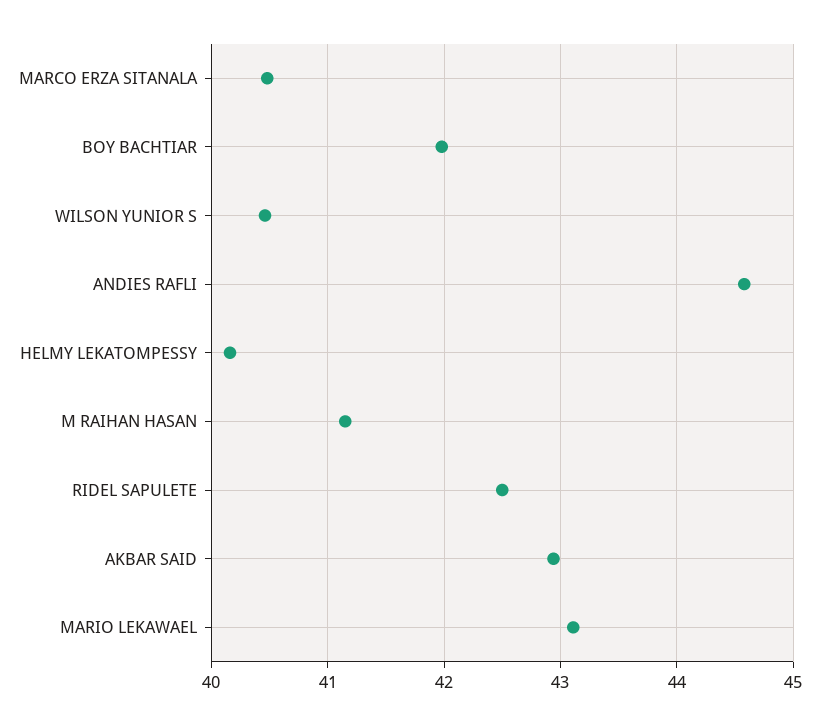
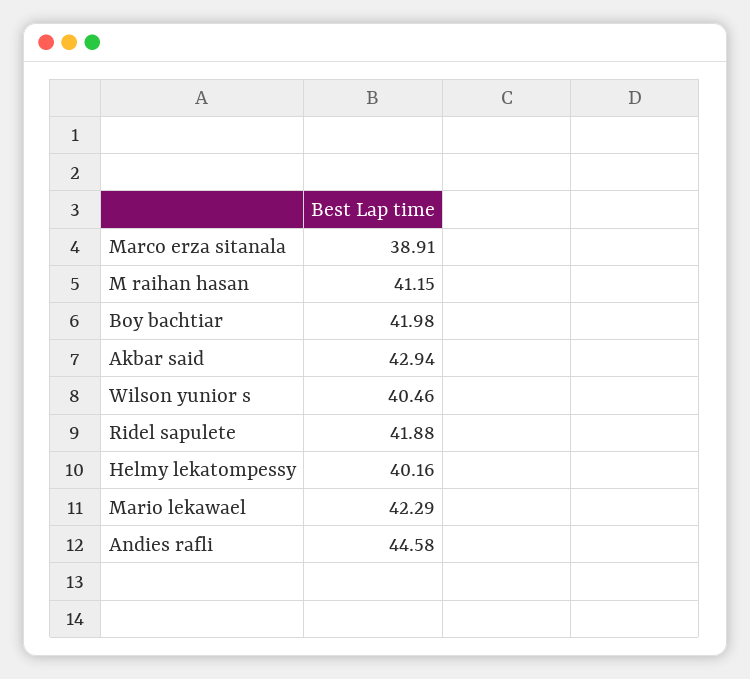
  {
-   "MARCO ERZA SITANALA": 40.5,
+   "MARCO ERZA SITANALA": 38.91,
    "BOY BACHTIAR": 41.98,
    "WILSON YUNIOR S": 40.46,
    "ANDIES RAFLI": 44.58,
    "HELMY LEKATOMPESSY": 40.16,
    "M RAIHAN HASAN": 41.15,
-   "RIDEL SAPULETE": 42.5,
+   "RIDEL SAPULETE": 41.88,
    "AKBAR SAID": 42.94,
-   "MARIO LEKAWAEL": 43.1
+   "MARIO LEKAWAEL": 42.29
  }

